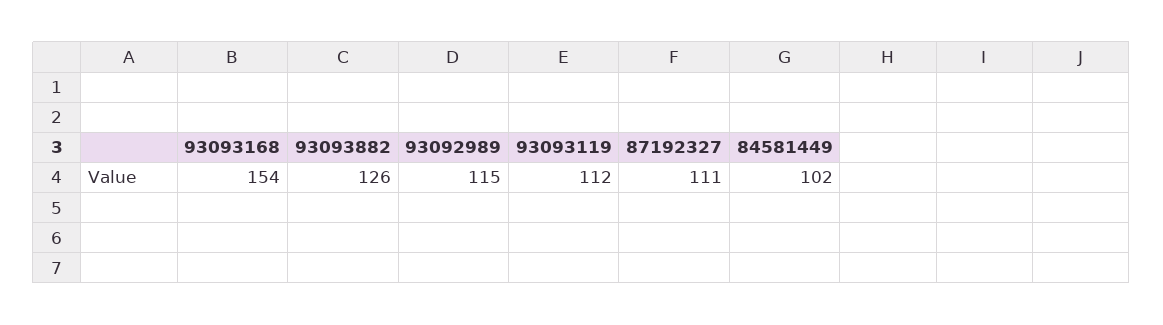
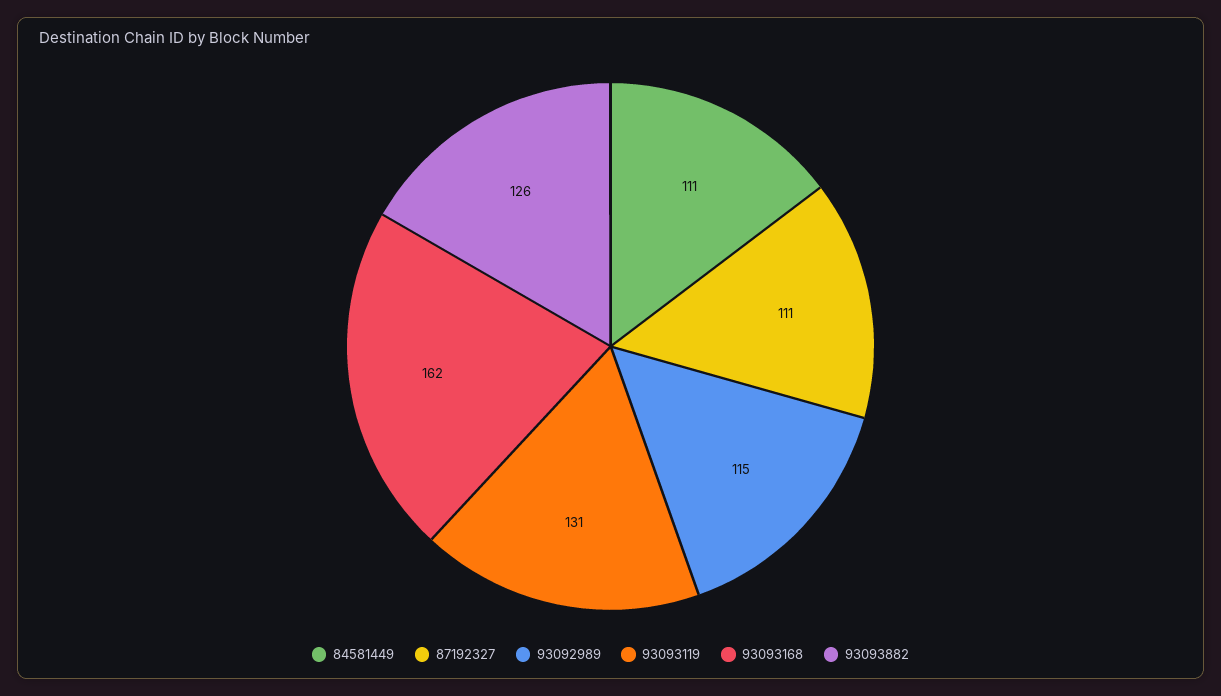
  {
-   "93093168": 154,
+   "93093168": 162,
    "93093882": 126,
    "93092989": 115,
-   "93093119": 112,
+   "93093119": 131,
    "87192327": 111,
-   "84581449": 102
+   "84581449": 111
  }

